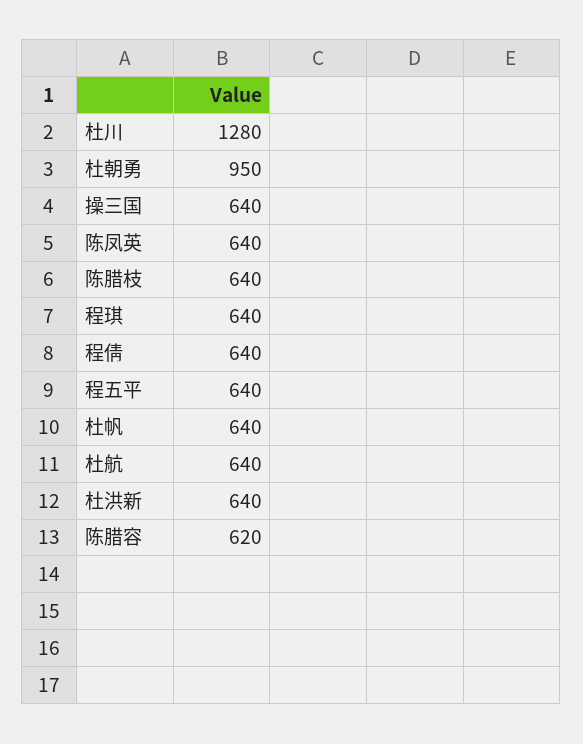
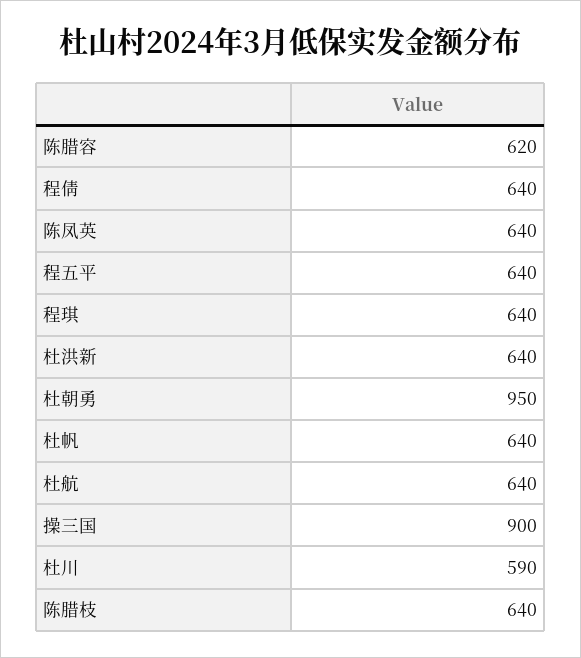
  {
-   "杜川": 1280,
+   "杜川": 590,
    "杜朝勇": 950,
-   "操三国": 640,
+   "操三国": 900,
    "陈凤英": 640,
    "陈腊枝": 640,
    "程琪": 640,
    "程倩": 640,
    "程五平": 640,
    "杜帆": 640,
    "杜航": 640,
    "杜洪新": 640,
    "陈腊容": 620
  }

